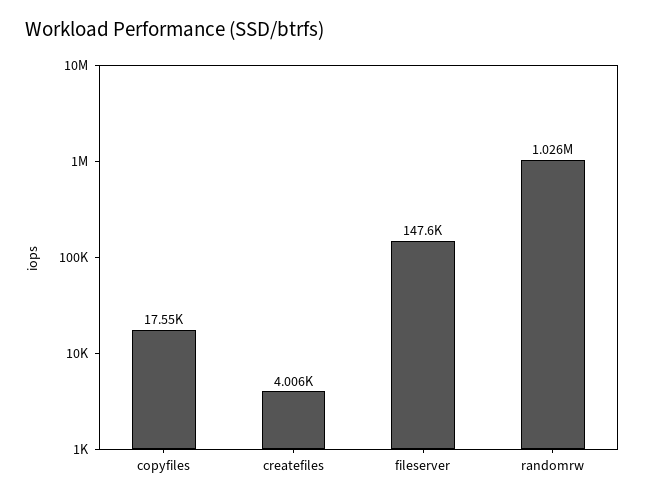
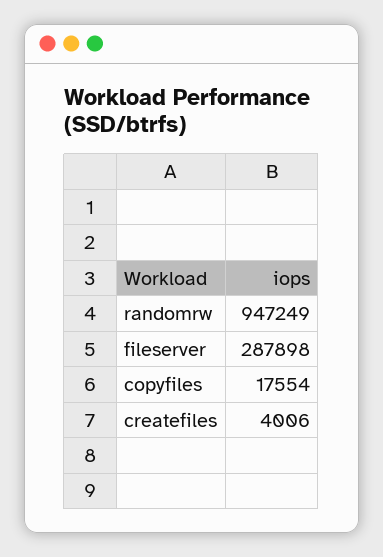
  {
    "copyfiles": 17554,
    "createfiles": 4006,
-   "fileserver": 147600,
+   "fileserver": 287898,
-   "randomrw": 1026000
+   "randomrw": 947249
  }

